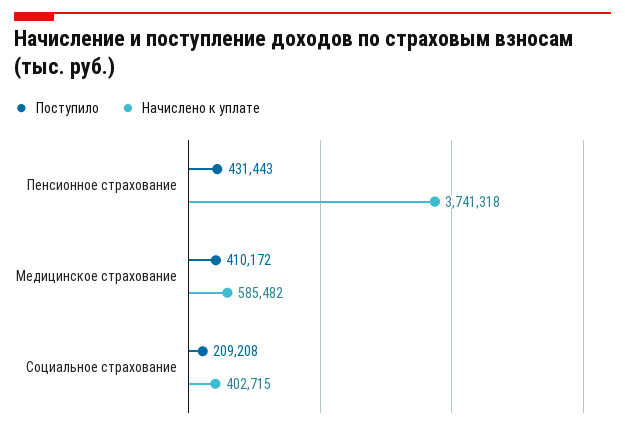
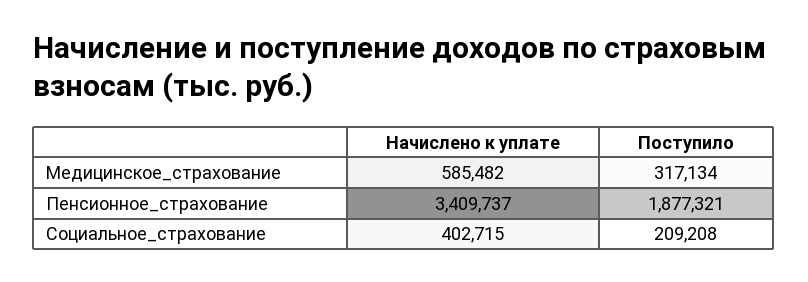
  {
    "Поступило": {
-     "Пенсионное страхование": 431443,
+     "Пенсионное страхование": 1877321,
-     "Медицинское страхование": 410172,
+     "Медицинское страхование": 317134,
      "Социальное страхование": 209208
    },
    "Начислено к уплате": {
-     "Пенсионное страхование": 3741318,
+     "Пенсионное страхование": 3409737,
      "Медицинское страхование": 585482,
      "Социальное страхование": 402715
    }
  }

